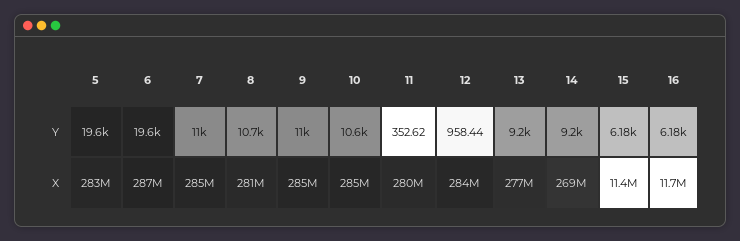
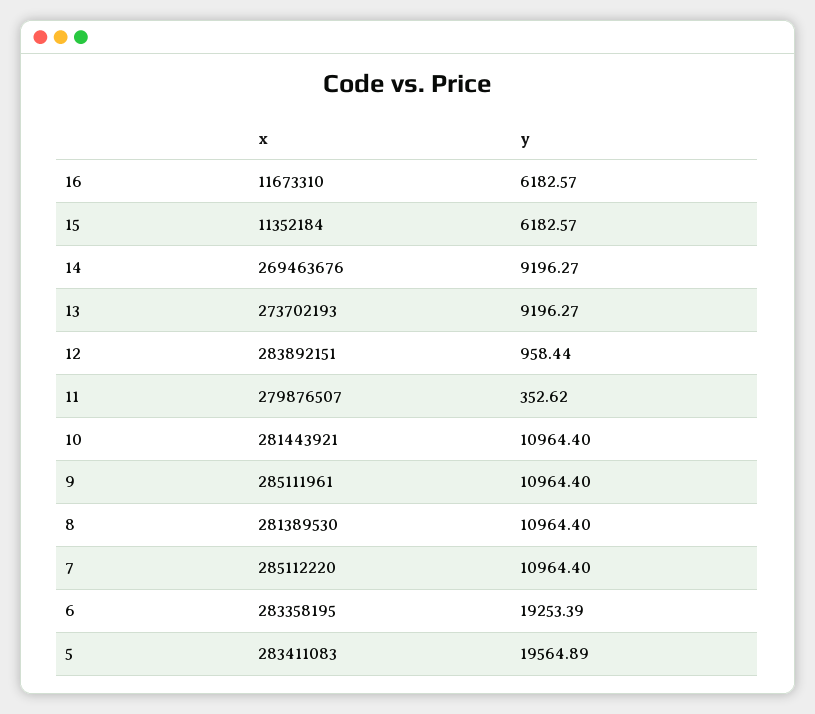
  {
    "5": {
      "Y": 19564.89,
      "X": 283411083
    },
    "6": {
-     "Y": 19600,
+     "Y": 19253.39,
-     "X": 287000000
+     "X": 283358195
    },
    "7": {
      "Y": 10964.4,
      "X": 285112220
    },
    "8": {
-     "Y": 10700,
+     "Y": 10964.4,
      "X": 281389530
    },
    "9": {
      "Y": 10964.4,
      "X": 285111961
    },
    "10": {
-     "Y": 10600,
+     "Y": 10964.4,
-     "X": 285000000
+     "X": 281443921
    },
    "11": {
      "Y": 352.62,
      "X": 279876507
    },
    "12": {
      "Y": 958.44,
      "X": 283892151
    },
    "13": {
      "Y": 9196.27,
-     "X": 277000000
+     "X": 273702193
    },
    "14": {
      "Y": 9196.27,
      "X": 269463676
    },
    "15": {
      "Y": 6182.57,
      "X": 11352184
    },
    "16": {
      "Y": 6182.57,
      "X": 11673310
    }
  }

